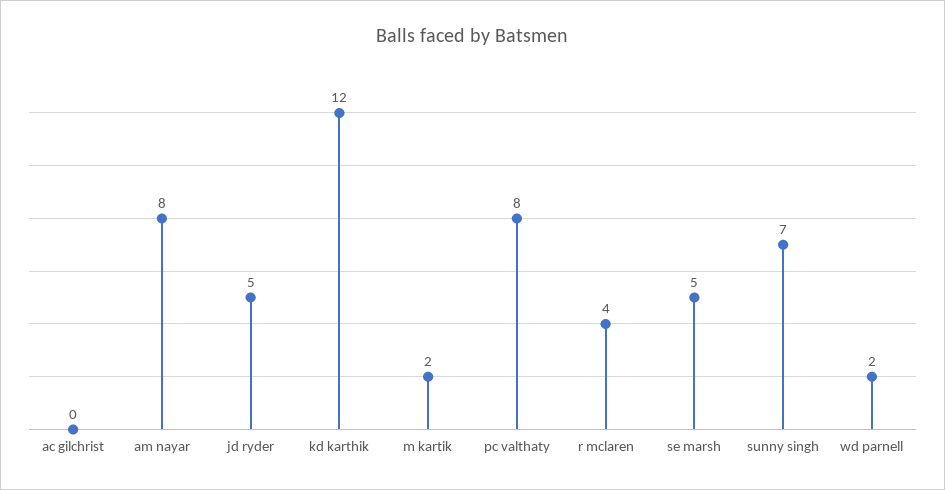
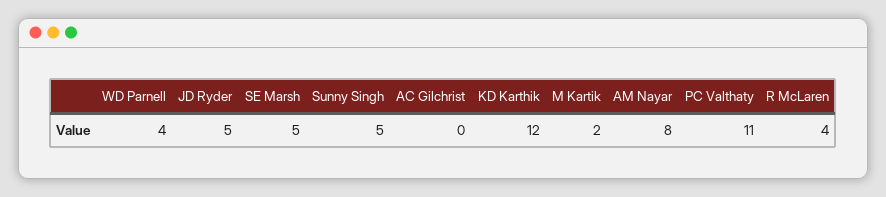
  {
    "ac gilchrist": 0,
    "am nayar": 8,
    "jd ryder": 5,
    "kd karthik": 12,
    "m kartik": 2,
-   "pc valthaty": 8,
+   "pc valthaty": 11,
    "r mclaren": 4,
    "se marsh": 5,
-   "sunny singh": 7,
+   "sunny singh": 5,
-   "wd parnell": 2
+   "wd parnell": 4
  }

